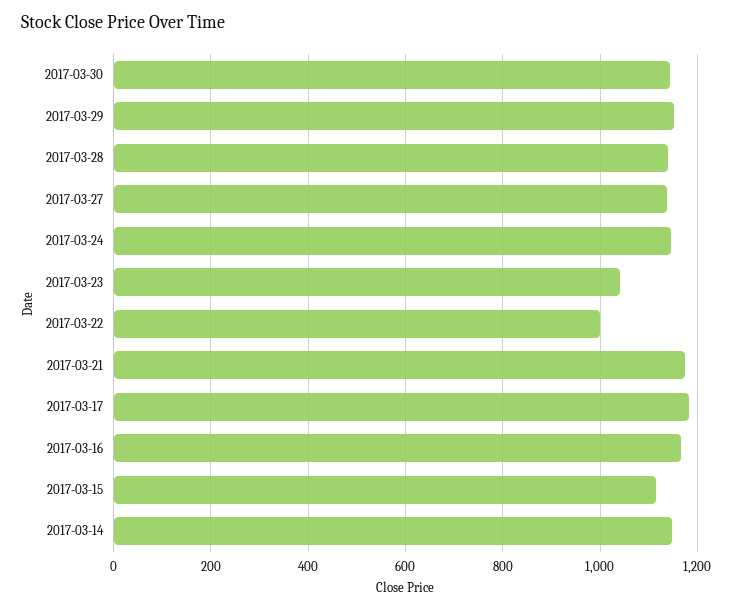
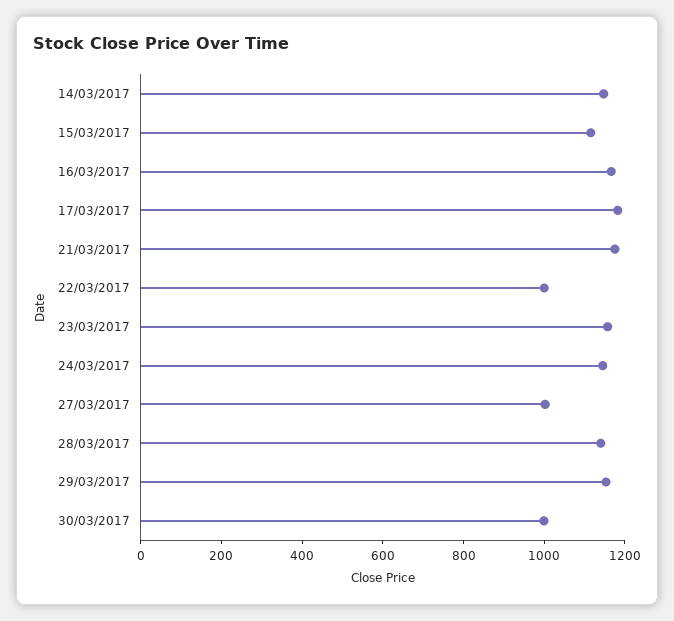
  {
-   "2017-03-30": 1140,
+   "2017-03-30": 1000,
    "2017-03-29": 1160,
    "2017-03-28": 1140,
-   "2017-03-27": 1140,
+   "2017-03-27": 1000,
    "2017-03-24": 1140,
-   "2017-03-23": 1040,
+   "2017-03-23": 1150,
    "2017-03-22": 1000,
    "2017-03-21": 1180,
    "2017-03-17": 1180,
    "2017-03-16": 1160,
    "2017-03-15": 1120,
    "2017-03-14": 1140
  }

